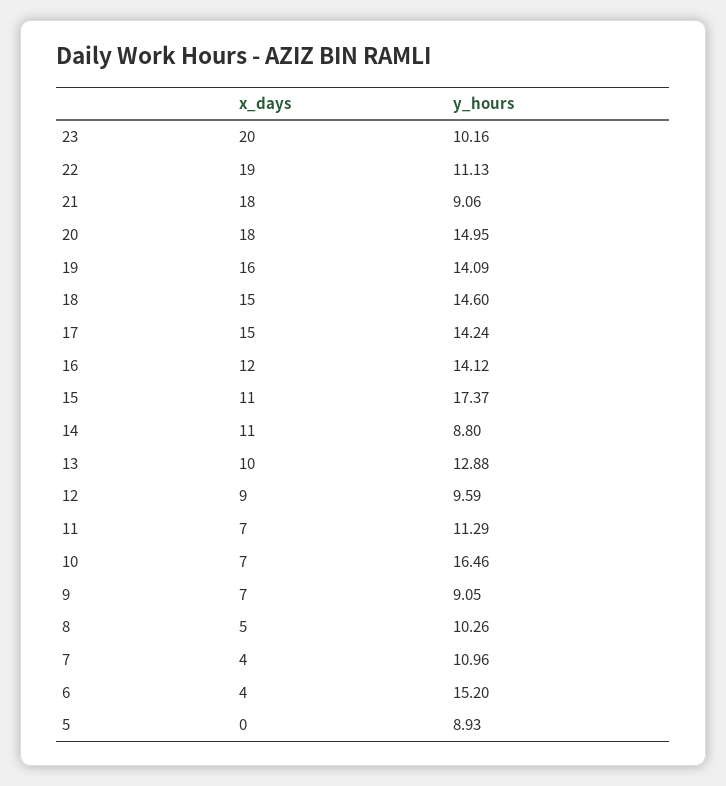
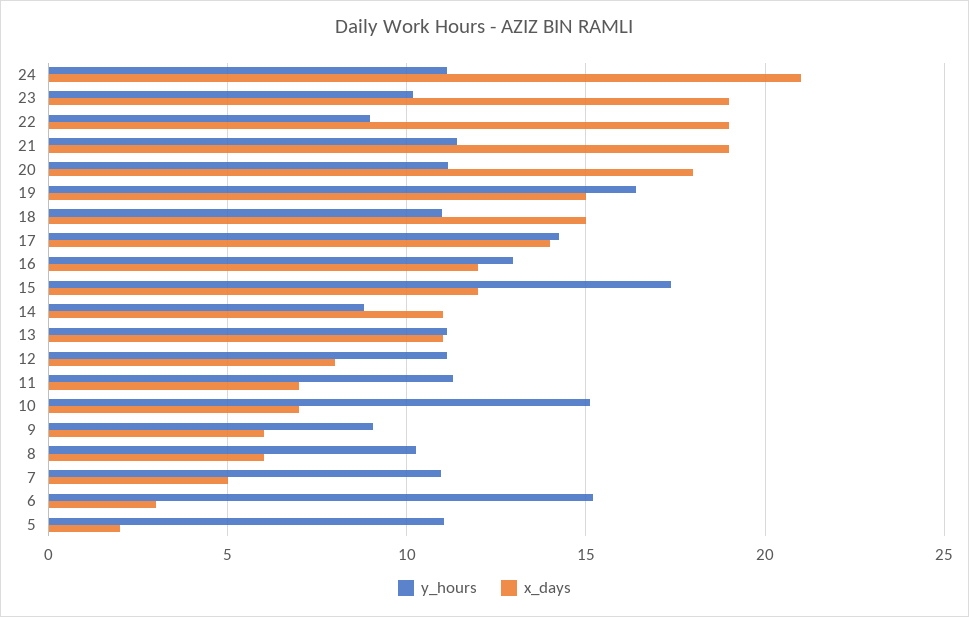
  {
    "x_days": {
-     "23": 20,
+     "23": 19,
      "22": 19,
-     "21": 18,
+     "21": 19,
      "20": 18,
-     "19": 16,
+     "19": 15,
      "18": 15,
-     "17": 15,
+     "17": 14,
      "16": 12,
-     "15": 11,
+     "15": 12,
      "14": 11,
-     "13": 10,
+     "13": 11,
-     "12": 9,
+     "12": 8,
      "11": 7,
      "10": 7,
-     "9": 7,
+     "9": 6,
-     "8": 5,
+     "8": 6,
-     "7": 4,
+     "7": 5,
-     "6": 4,
+     "6": 3,
-     "5": 0
+     "5": 2,
+     "24": 21
    },
    "y_hours": {
      "23": 10.16,
-     "22": 11.13,
+     "22": 9,
-     "21": 9.06,
+     "21": 11.5,
-     "20": 14.95,
+     "20": 11,
-     "19": 14.09,
+     "19": 16.5,
-     "18": 14.6,
+     "18": 11,
      "17": 14.24,
-     "16": 14.12,
+     "16": 13,
      "15": 17.37,
      "14": 8.8,
-     "13": 12.88,
+     "13": 11,
-     "12": 9.59,
+     "12": 11,
      "11": 11.29,
-     "10": 16.46,
+     "10": 15,
      "9": 9.05,
      "8": 10.26,
      "7": 10.96,
      "6": 15.2,
-     "5": 8.93
+     "5": 11,
+     "24": 11
    }
  }

